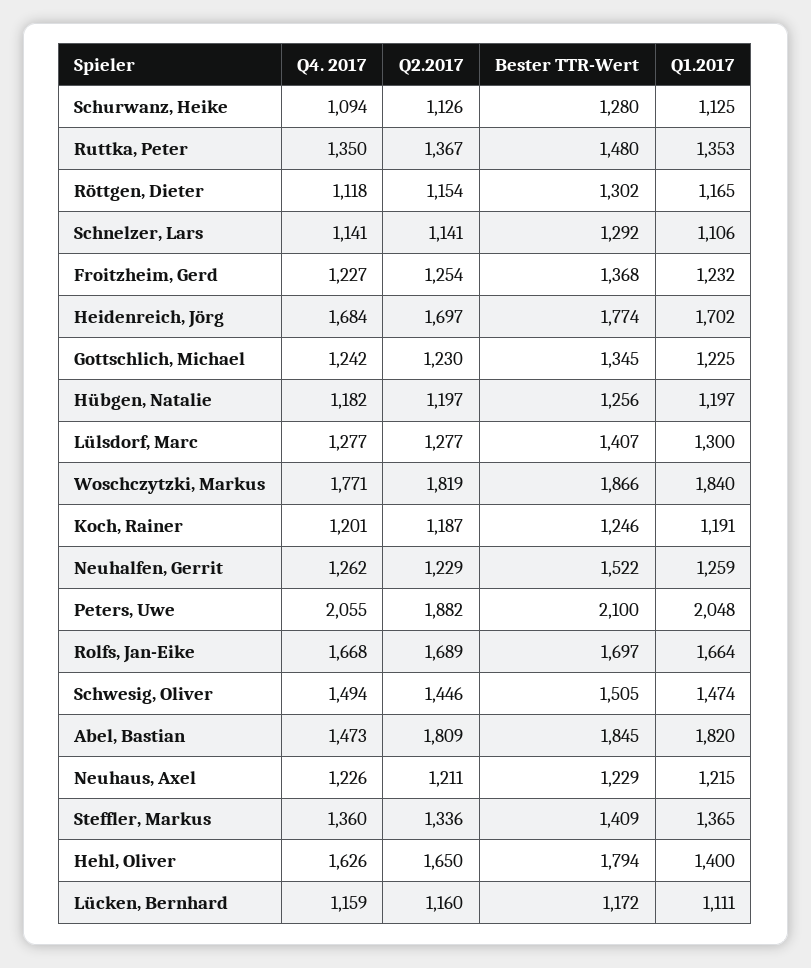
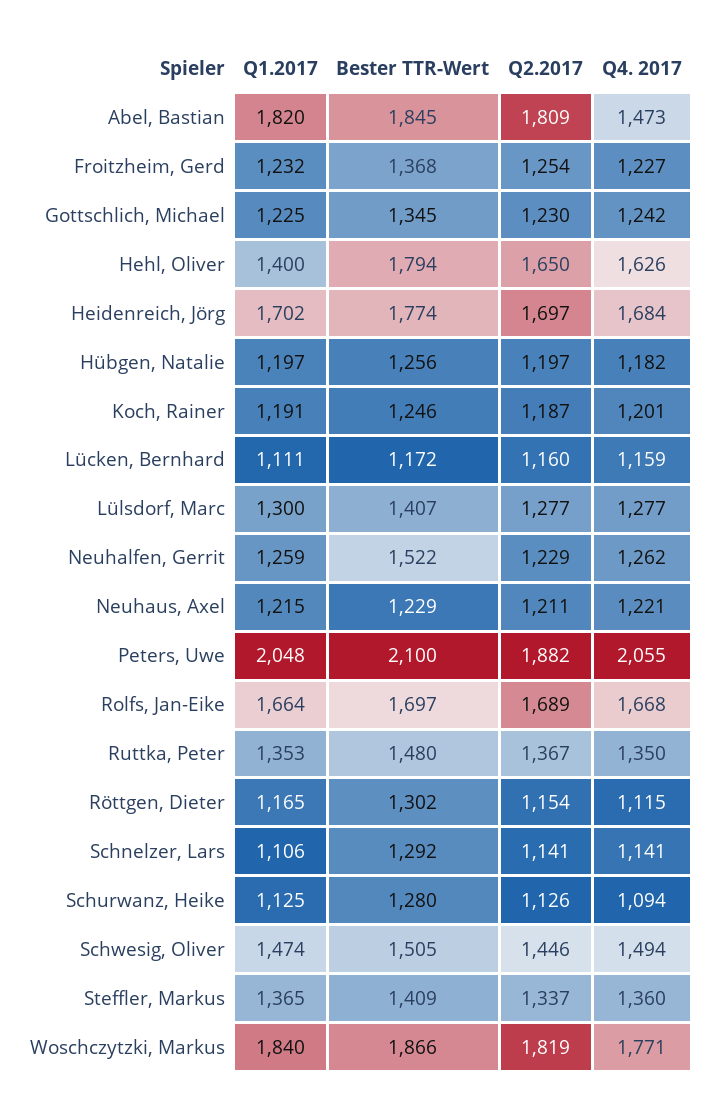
  {
    "Q4. 2017": {
      "Schurwanz, Heike": 1094,
      "Ruttka, Peter": 1350,
-     "Röttgen, Dieter": 1118,
+     "Röttgen, Dieter": 1115,
      "Schnelzer, Lars": 1141,
      "Froitzheim, Gerd": 1227,
      "Heidenreich, Jörg": 1684,
      "Gottschlich, Michael": 1242,
      "Hübgen, Natalie": 1182,
      "Lülsdorf, Marc": 1277,
      "Woschczytzki, Markus": 1771,
      "Koch, Rainer": 1201,
      "Neuhalfen, Gerrit": 1262,
      "Peters, Uwe": 2055,
      "Rolfs, Jan-Eike": 1668,
      "Schwesig, Oliver": 1494,
      "Abel, Bastian": 1473,
-     "Neuhaus, Axel": 1226,
+     "Neuhaus, Axel": 1221,
      "Steffler, Markus": 1360,
      "Hehl, Oliver": 1626,
      "Lücken, Bernhard": 1159
    },
    "Q2.2017": {
      "Schurwanz, Heike": 1126,
      "Ruttka, Peter": 1367,
      "Röttgen, Dieter": 1154,
      "Schnelzer, Lars": 1141,
      "Froitzheim, Gerd": 1254,
      "Heidenreich, Jörg": 1697,
      "Gottschlich, Michael": 1230,
      "Hübgen, Natalie": 1197,
      "Lülsdorf, Marc": 1277,
      "Woschczytzki, Markus": 1819,
      "Koch, Rainer": 1187,
      "Neuhalfen, Gerrit": 1229,
      "Peters, Uwe": 1882,
      "Rolfs, Jan-Eike": 1689,
      "Schwesig, Oliver": 1446,
      "Abel, Bastian": 1809,
      "Neuhaus, Axel": 1211,
-     "Steffler, Markus": 1336,
+     "Steffler, Markus": 1337,
      "Hehl, Oliver": 1650,
      "Lücken, Bernhard": 1160
    },
    "Bester TTR-Wert": {
      "Schurwanz, Heike": 1280,
      "Ruttka, Peter": 1480,
      "Röttgen, Dieter": 1302,
      "Schnelzer, Lars": 1292,
      "Froitzheim, Gerd": 1368,
      "Heidenreich, Jörg": 1774,
      "Gottschlich, Michael": 1345,
      "Hübgen, Natalie": 1256,
      "Lülsdorf, Marc": 1407,
      "Woschczytzki, Markus": 1866,
      "Koch, Rainer": 1246,
      "Neuhalfen, Gerrit": 1522,
      "Peters, Uwe": 2100,
      "Rolfs, Jan-Eike": 1697,
      "Schwesig, Oliver": 1505,
      "Abel, Bastian": 1845,
      "Neuhaus, Axel": 1229,
      "Steffler, Markus": 1409,
      "Hehl, Oliver": 1794,
      "Lücken, Bernhard": 1172
    },
    "Q1.2017": {
      "Schurwanz, Heike": 1125,
      "Ruttka, Peter": 1353,
      "Röttgen, Dieter": 1165,
      "Schnelzer, Lars": 1106,
      "Froitzheim, Gerd": 1232,
      "Heidenreich, Jörg": 1702,
      "Gottschlich, Michael": 1225,
      "Hübgen, Natalie": 1197,
      "Lülsdorf, Marc": 1300,
      "Woschczytzki, Markus": 1840,
      "Koch, Rainer": 1191,
      "Neuhalfen, Gerrit": 1259,
      "Peters, Uwe": 2048,
      "Rolfs, Jan-Eike": 1664,
      "Schwesig, Oliver": 1474,
      "Abel, Bastian": 1820,
      "Neuhaus, Axel": 1215,
      "Steffler, Markus": 1365,
      "Hehl, Oliver": 1400,
      "Lücken, Bernhard": 1111
    }
  }

